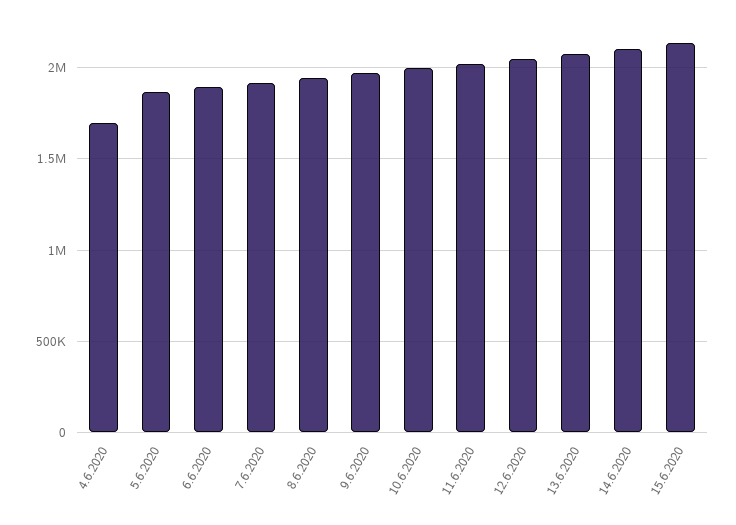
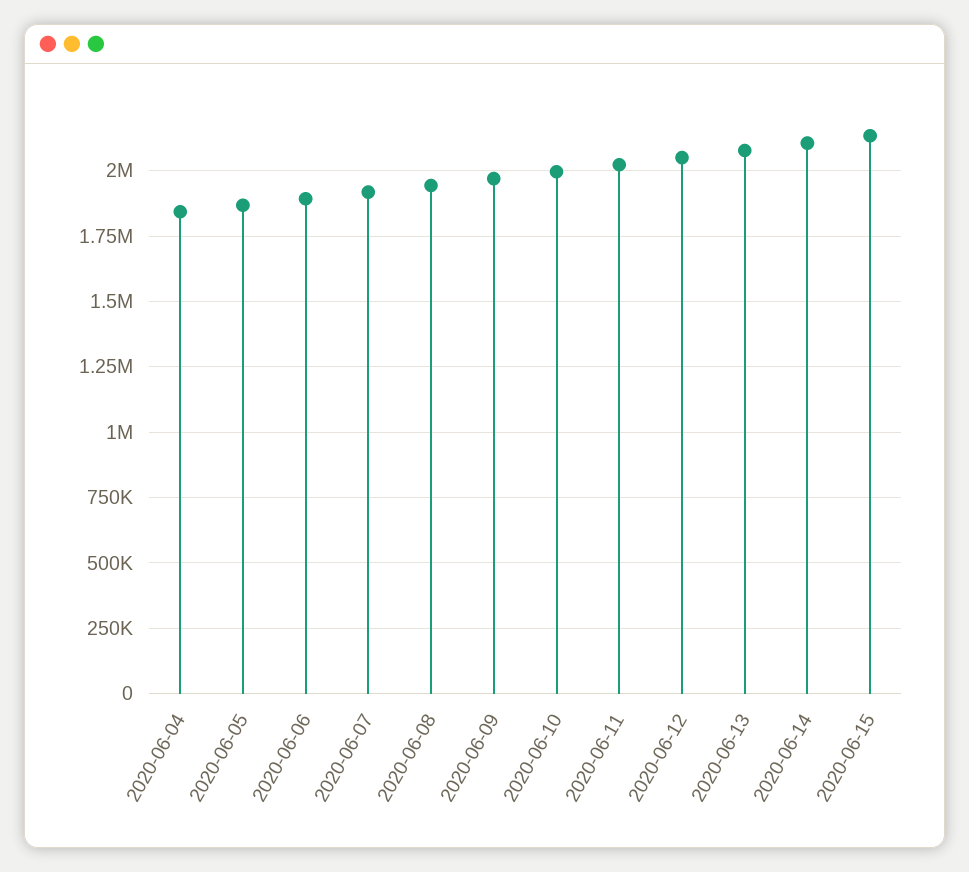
  {
-   "4.6.2020": 1700000,
+   "4.6.2020": 1850000,
    "5.6.2020": 1875000,
    "6.6.2020": 1900000,
    "7.6.2020": 1925000,
    "8.6.2020": 1950000,
    "9.6.2020": 1975000,
    "10.6.2020": 2000000,
    "11.6.2020": 2025000,
    "12.6.2020": 2050000,
    "13.6.2020": 2075000,
    "14.6.2020": 2100000,
    "15.6.2020": 2125000
  }

